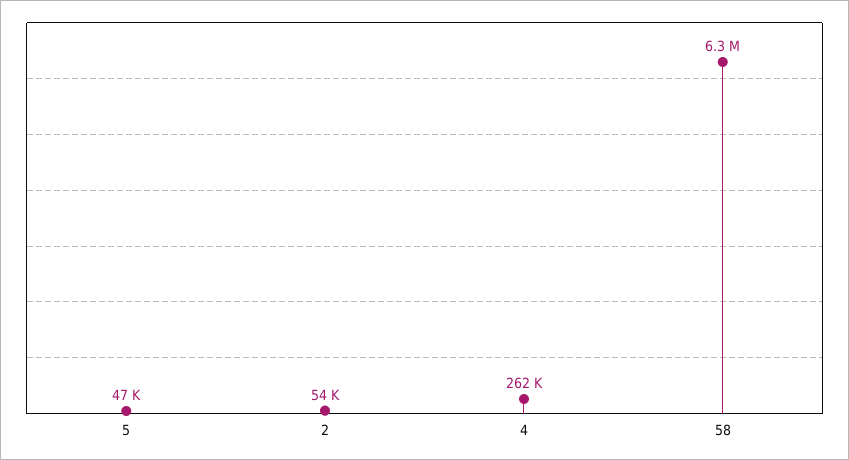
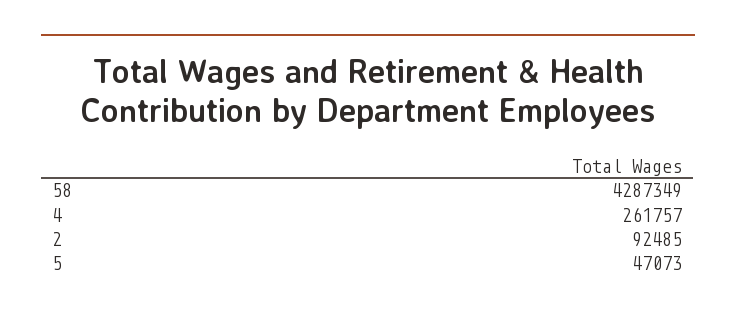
  {
    "5": 47073,
-   "2": 54000,
+   "2": 92485,
    "4": 261757,
-   "58": 6300000
+   "58": 4287349
  }

